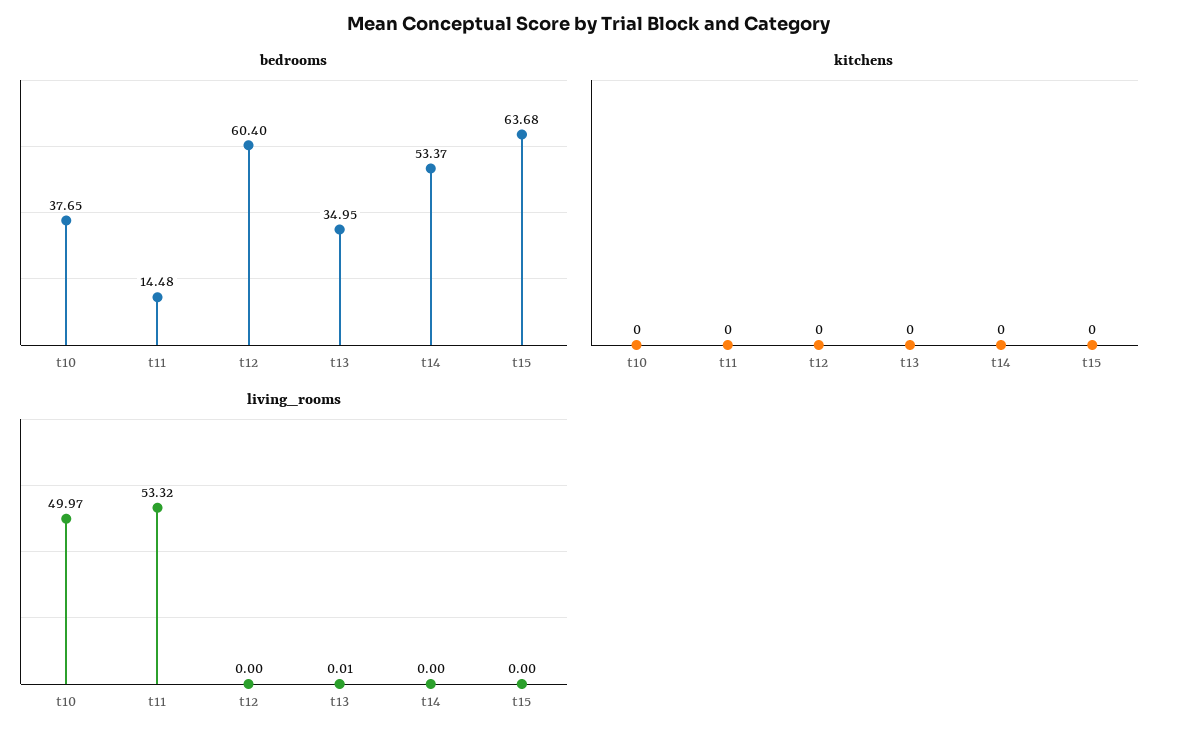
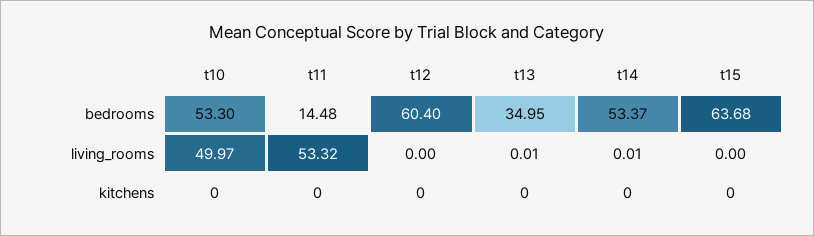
  {
    "bedrooms": {
-     "t10": 37.65,
+     "t10": 53.3,
      "t11": 14.48,
      "t12": 60.4,
      "t13": 34.95,
      "t14": 53.37,
      "t15": 63.68
    },
    "kitchens": {
      "t10": 0,
      "t11": 0,
      "t12": 0,
      "t13": 0,
      "t14": 0,
      "t15": 0
    },
    "living_rooms": {
      "t10": 49.97,
      "t11": 53.32,
      "t12": 0,
      "t13": 0.01,
-     "t14": 0,
+     "t14": 0.01,
      "t15": 0
    }
  }

